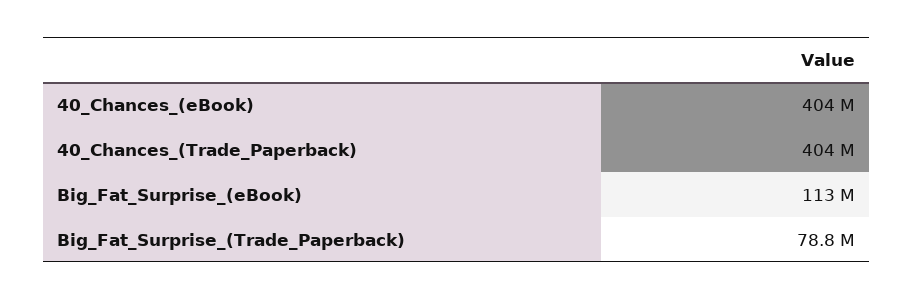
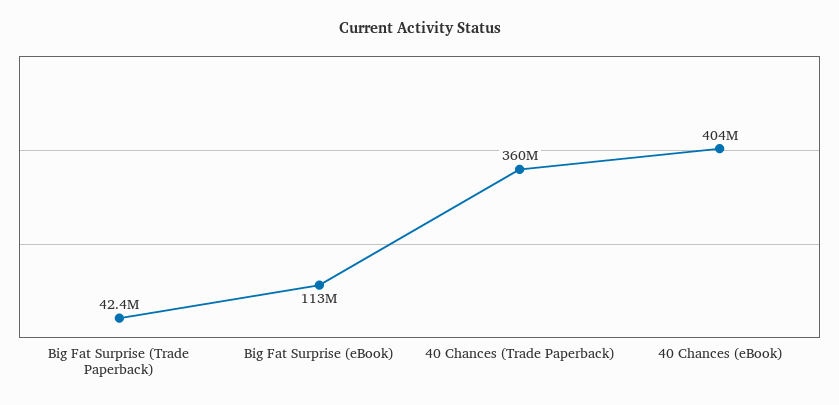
  {
    "40_Chances_(eBook)": 404000000,
-   "40_Chances_(Trade_Paperback)": 404000000,
+   "40_Chances_(Trade_Paperback)": 360000000,
    "Big_Fat_Surprise_(eBook)": 113000000,
-   "Big_Fat_Surprise_(Trade_Paperback)": 78800000
+   "Big_Fat_Surprise_(Trade_Paperback)": 42400000
  }

